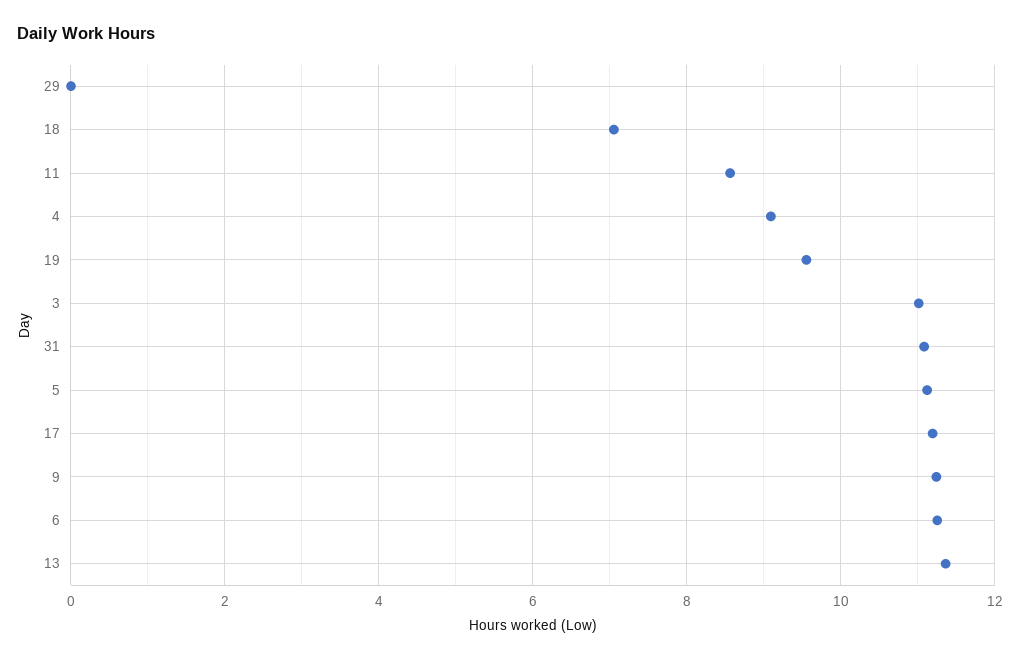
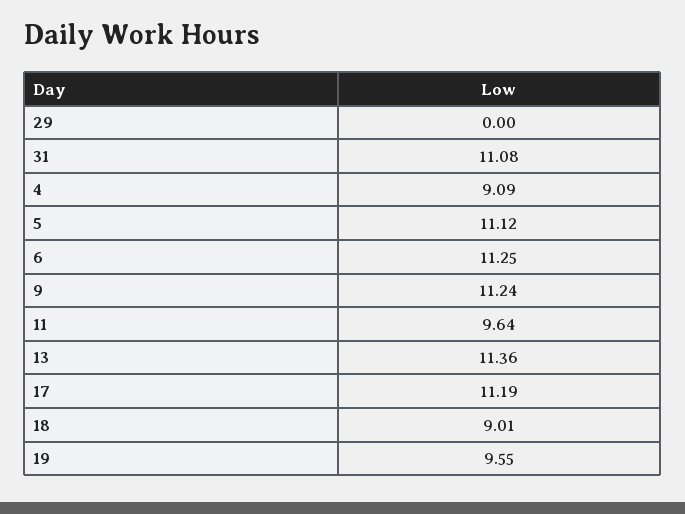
  {
    "29": 0,
-   "18": 7,
+   "18": 9.01,
-   "11": 8.6,
+   "11": 9.64,
    "4": 9.09,
    "19": 9.55,
-   "3": 11,
    "31": 11.08,
    "5": 11.12,
    "17": 11.19,
    "9": 11.24,
    "6": 11.25,
    "13": 11.36
  }

